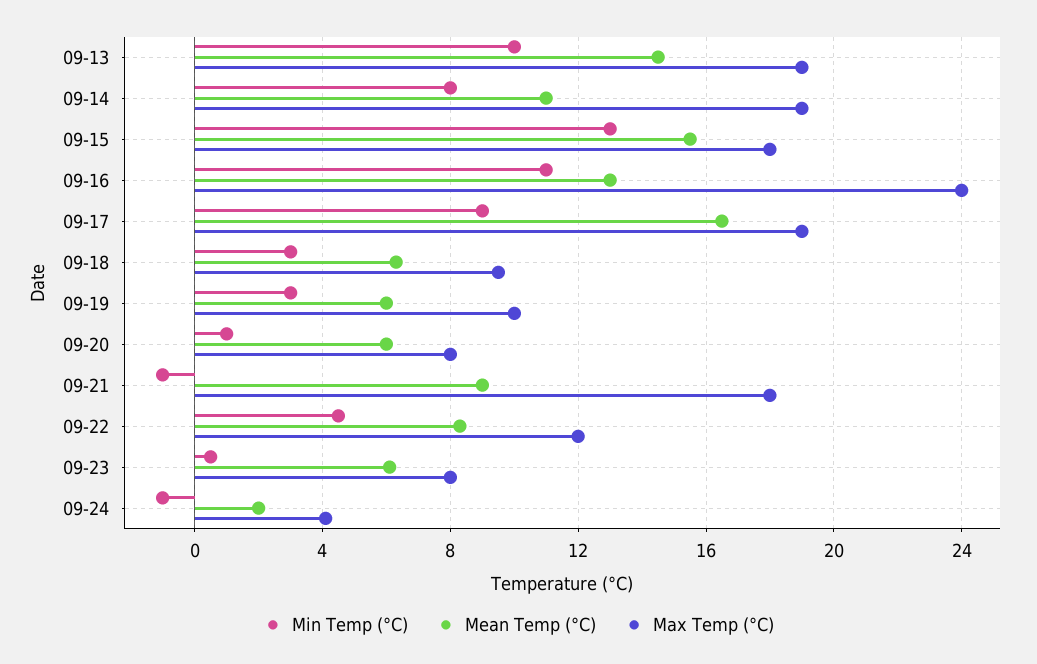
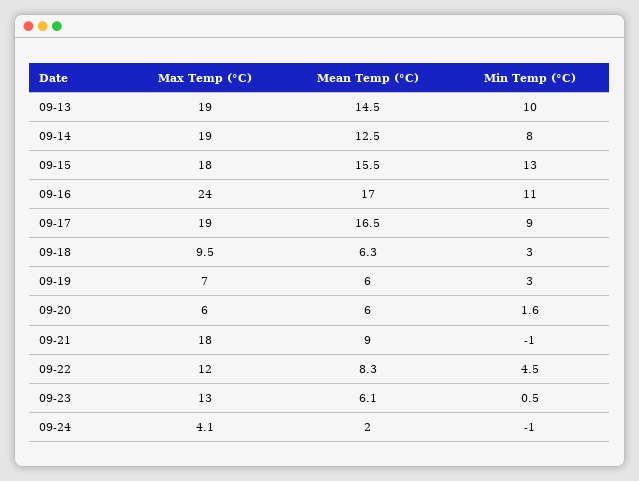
  {
    "Min Temp (°C)": {
      "09-13": 10,
      "09-14": 8,
      "09-15": 13,
      "09-16": 11,
      "09-17": 9,
      "09-18": 3,
      "09-19": 3,
-     "09-20": 1,
+     "09-20": 1.6,
      "09-21": -1,
      "09-22": 4.5,
      "09-23": 0.5,
      "09-24": -1
    },
    "Mean Temp (°C)": {
      "09-13": 14.5,
-     "09-14": 11,
+     "09-14": 12.5,
      "09-15": 15.5,
-     "09-16": 13,
+     "09-16": 17,
      "09-17": 16.5,
      "09-18": 6.3,
      "09-19": 6,
      "09-20": 6,
      "09-21": 9,
      "09-22": 8.3,
      "09-23": 6.1,
      "09-24": 2
    },
    "Max Temp (°C)": {
      "09-13": 19,
      "09-14": 19,
      "09-15": 18,
      "09-16": 24,
      "09-17": 19,
      "09-18": 9.5,
-     "09-19": 10,
+     "09-19": 7,
-     "09-20": 8,
+     "09-20": 6,
      "09-21": 18,
      "09-22": 12,
-     "09-23": 8,
+     "09-23": 13,
      "09-24": 4.1
    }
  }

